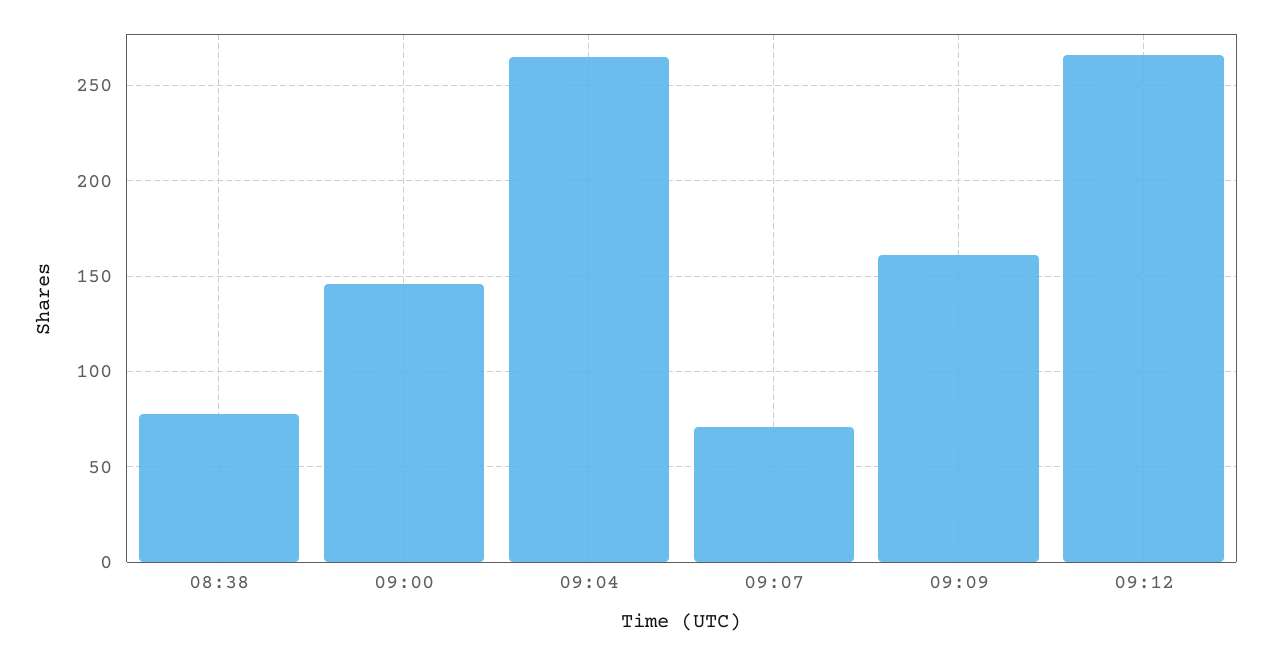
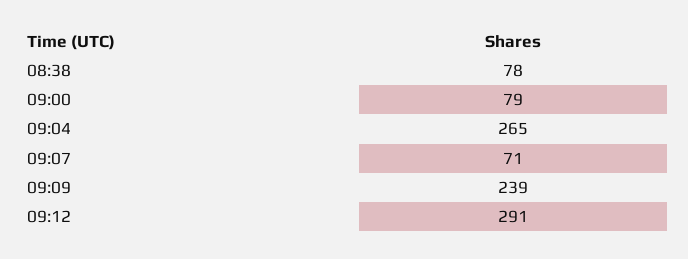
  {
    "08:38": 78,
-   "09:00": 145,
+   "09:00": 79,
    "09:04": 265,
    "09:07": 71,
-   "09:09": 160,
+   "09:09": 239,
-   "09:12": 265
+   "09:12": 291
  }

